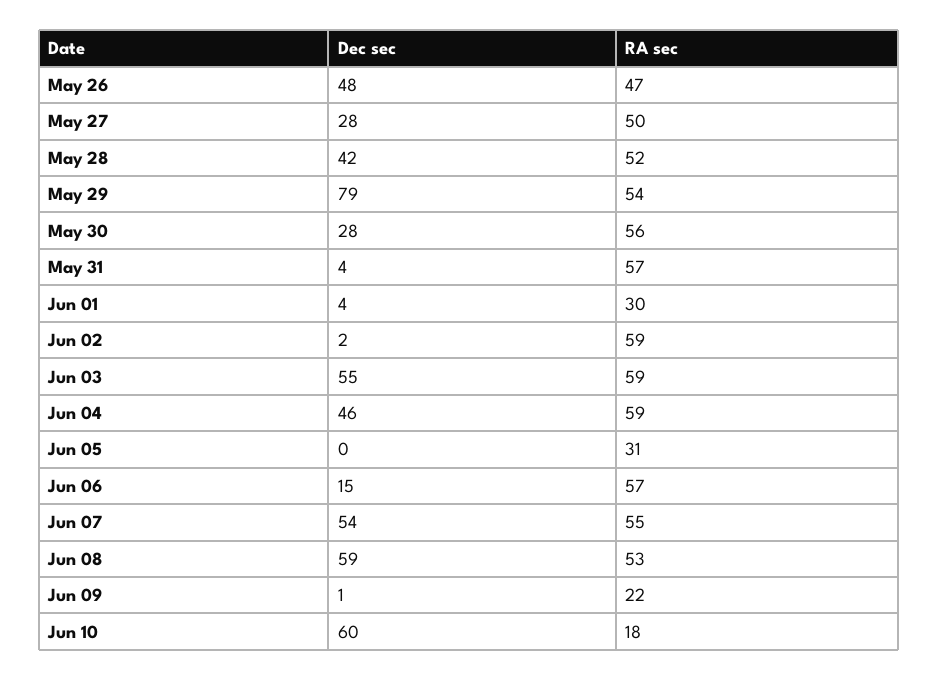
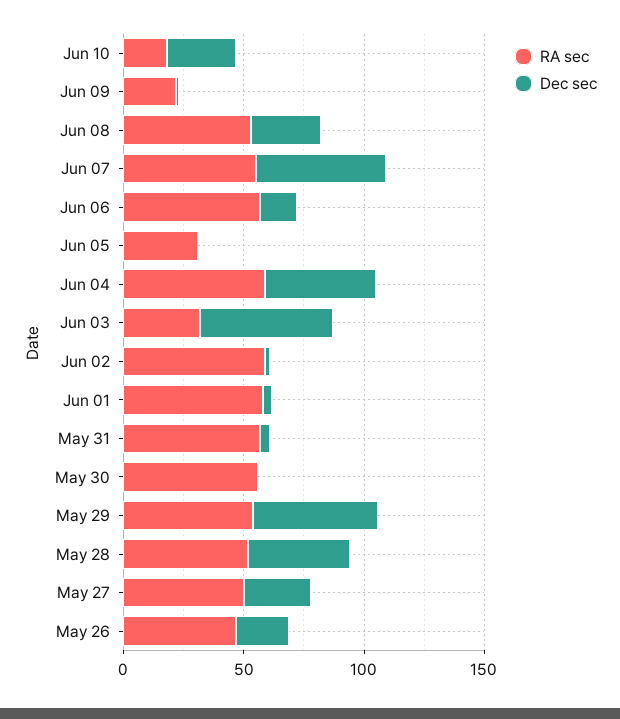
  {
    "Dec sec": {
-     "May 26": 48,
+     "May 26": 20,
      "May 27": 28,
      "May 28": 42,
-     "May 29": 79,
+     "May 29": 50,
-     "May 30": 28,
+     "May 30": 0,
      "May 31": 4,
      "Jun 01": 4,
      "Jun 02": 2,
      "Jun 03": 55,
      "Jun 04": 46,
      "Jun 05": 0,
      "Jun 06": 15,
      "Jun 07": 54,
-     "Jun 08": 59,
+     "Jun 08": 30,
      "Jun 09": 1,
-     "Jun 10": 60
+     "Jun 10": 30
    },
    "RA sec": {
      "May 26": 47,
      "May 27": 50,
      "May 28": 52,
      "May 29": 54,
      "May 30": 56,
      "May 31": 57,
-     "Jun 01": 30,
+     "Jun 01": 60,
      "Jun 02": 59,
-     "Jun 03": 59,
+     "Jun 03": 30,
      "Jun 04": 59,
      "Jun 05": 31,
      "Jun 06": 57,
      "Jun 07": 55,
      "Jun 08": 53,
      "Jun 09": 22,
      "Jun 10": 18
    }
  }

